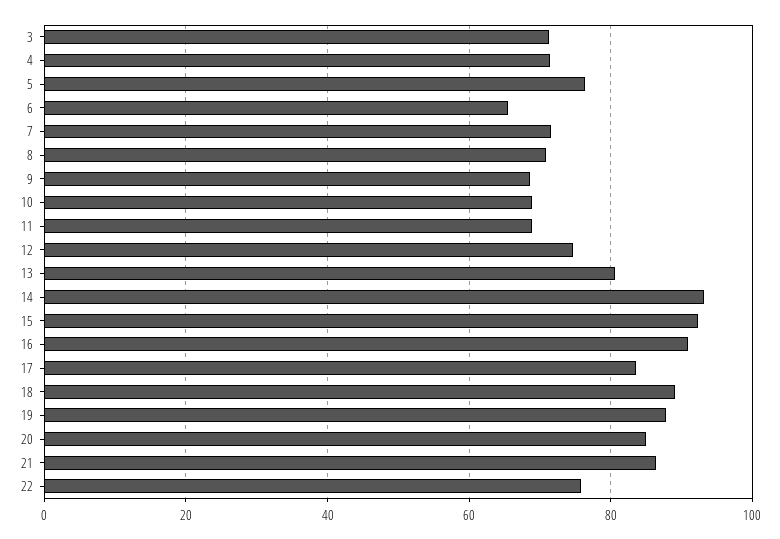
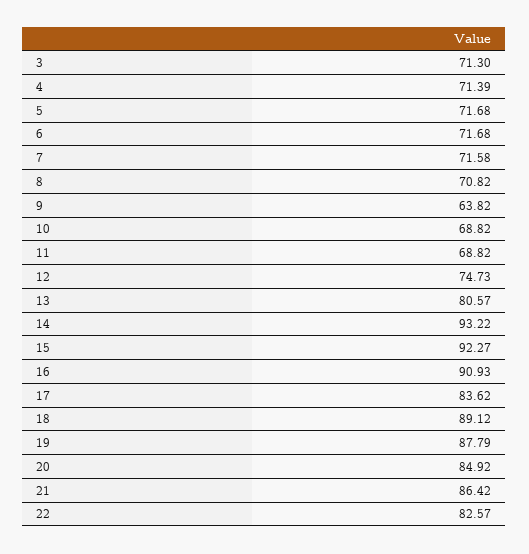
  {
    "3": 71.3,
    "4": 71.39,
-   "5": 76,
+   "5": 71.68,
-   "6": 66,
+   "6": 71.68,
    "7": 71.58,
    "8": 70.82,
-   "9": 68,
+   "9": 63.82,
    "10": 68.82,
    "11": 68.82,
    "12": 74.73,
    "13": 80.57,
    "14": 93.22,
    "15": 92.27,
    "16": 90.93,
    "17": 83.62,
    "18": 89.12,
    "19": 87.79,
    "20": 84.92,
    "21": 86.42,
-   "22": 76
+   "22": 82.57
  }

